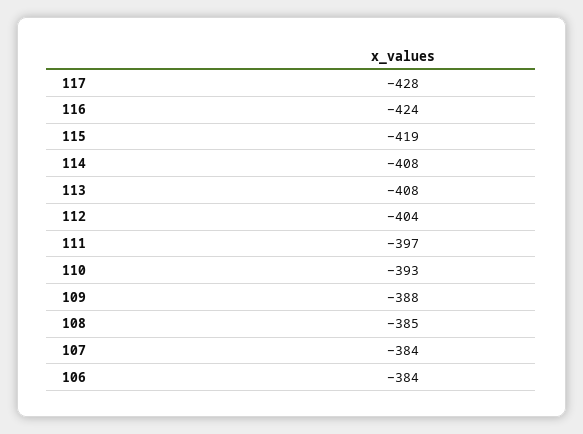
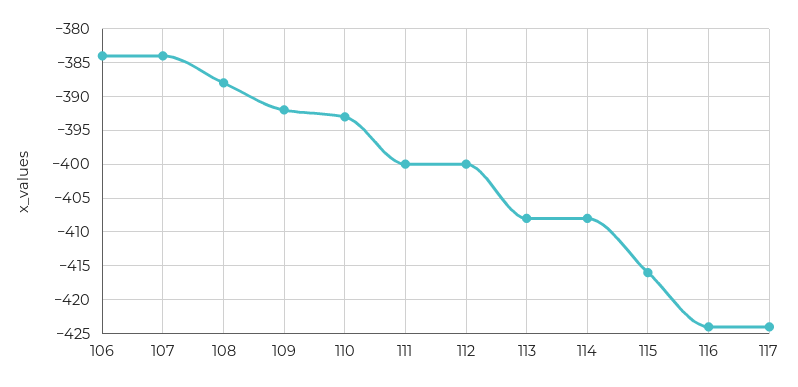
  {
-   "117": -428,
+   "117": -424,
    "116": -424,
-   "115": -419,
+   "115": -416,
    "114": -408,
    "113": -408,
-   "112": -404,
+   "112": -400,
-   "111": -397,
+   "111": -400,
    "110": -393,
-   "109": -388,
+   "109": -392,
-   "108": -385,
+   "108": -388,
    "107": -384,
    "106": -384
  }

